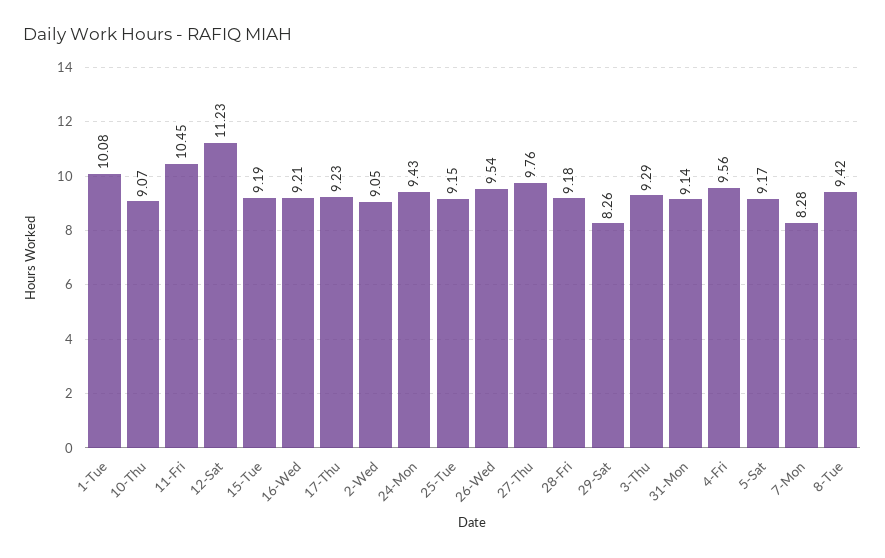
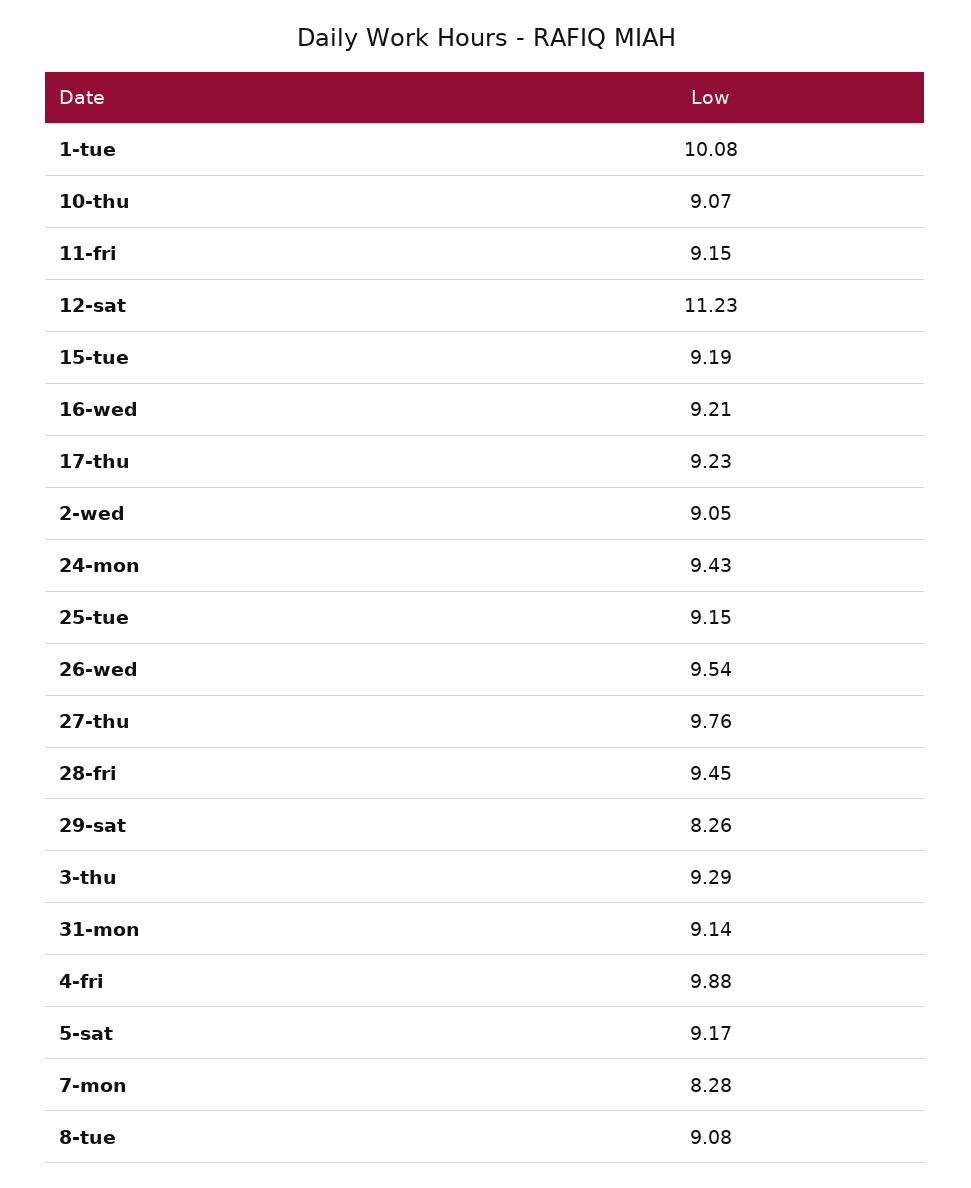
  {
    "1-Tue": 10.08,
    "10-Thu": 9.07,
-   "11-Fri": 10.45,
+   "11-Fri": 9.15,
    "12-Sat": 11.23,
    "15-Tue": 9.19,
    "16-Wed": 9.21,
    "17-Thu": 9.23,
    "2-Wed": 9.05,
    "24-Mon": 9.43,
    "25-Tue": 9.15,
    "26-Wed": 9.54,
    "27-Thu": 9.76,
-   "28-Fri": 9.18,
+   "28-Fri": 9.45,
    "29-Sat": 8.26,
    "3-Thu": 9.29,
    "31-Mon": 9.14,
-   "4-Fri": 9.56,
+   "4-Fri": 9.88,
    "5-Sat": 9.17,
    "7-Mon": 8.28,
-   "8-Tue": 9.42
+   "8-Tue": 9.08
  }

